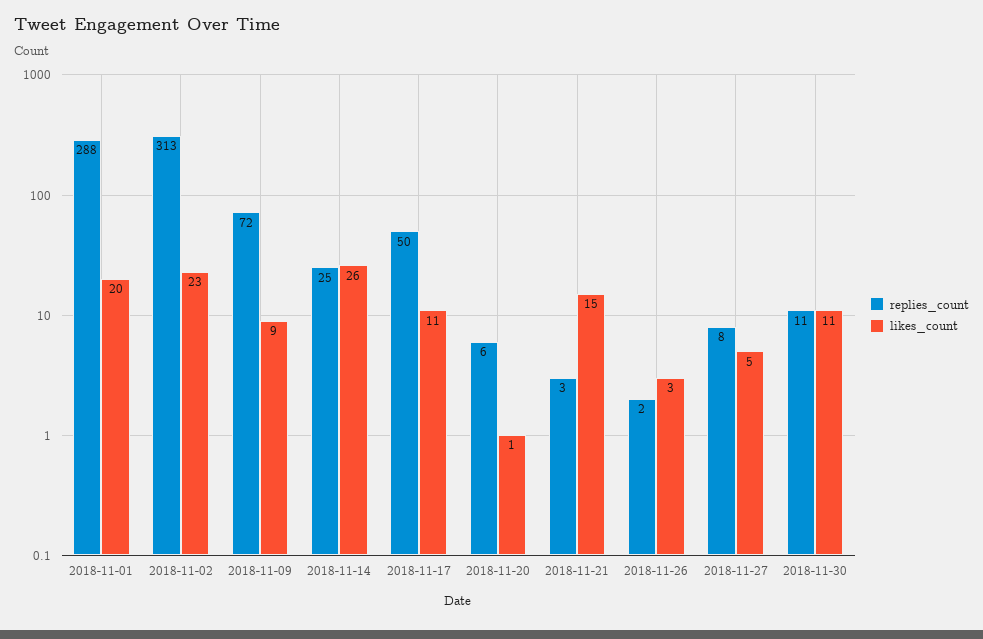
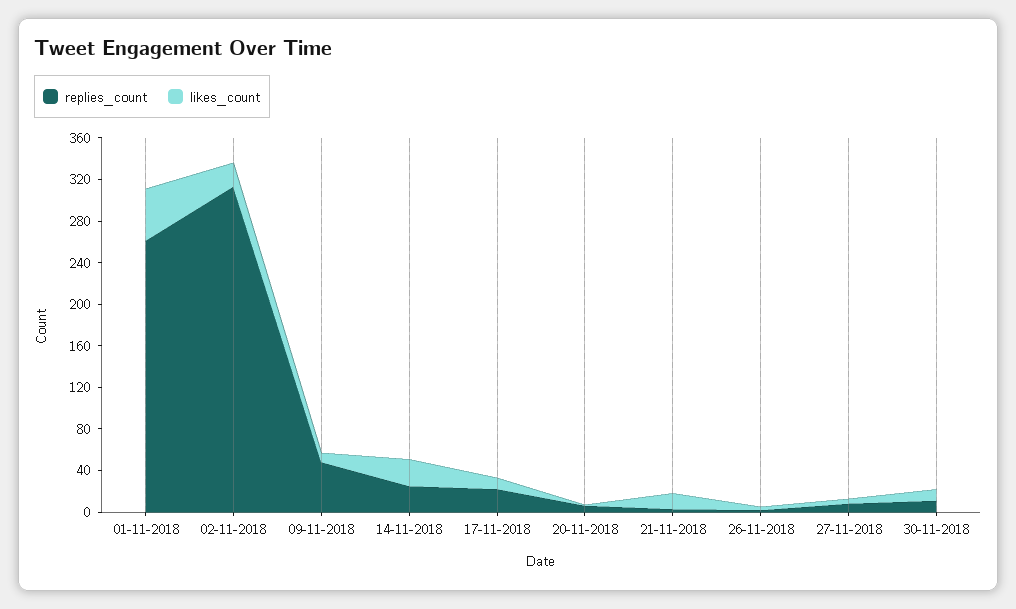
  {
    "replies_count": {
-     "2018-11-01": 288,
+     "2018-11-01": 260,
      "2018-11-02": 313,
-     "2018-11-09": 72,
+     "2018-11-09": 50,
      "2018-11-14": 25,
-     "2018-11-17": 50,
+     "2018-11-17": 20,
      "2018-11-20": 6,
      "2018-11-21": 3,
      "2018-11-26": 2,
      "2018-11-27": 8,
      "2018-11-30": 11
    },
    "likes_count": {
-     "2018-11-01": 20,
+     "2018-11-01": 50,
      "2018-11-02": 23,
      "2018-11-09": 9,
      "2018-11-14": 26,
      "2018-11-17": 11,
      "2018-11-20": 1,
      "2018-11-21": 15,
      "2018-11-26": 3,
      "2018-11-27": 5,
      "2018-11-30": 11
    }
  }

